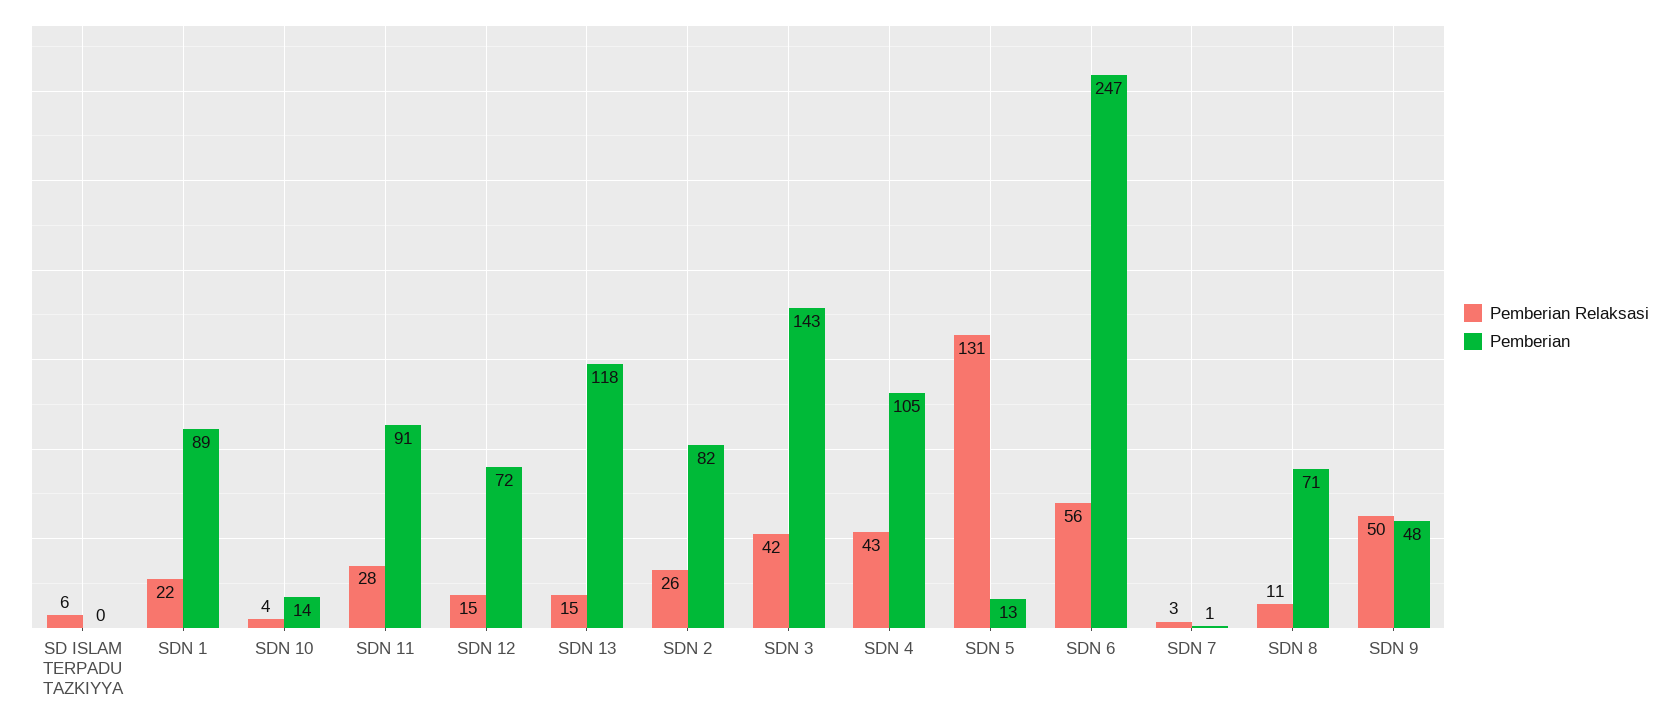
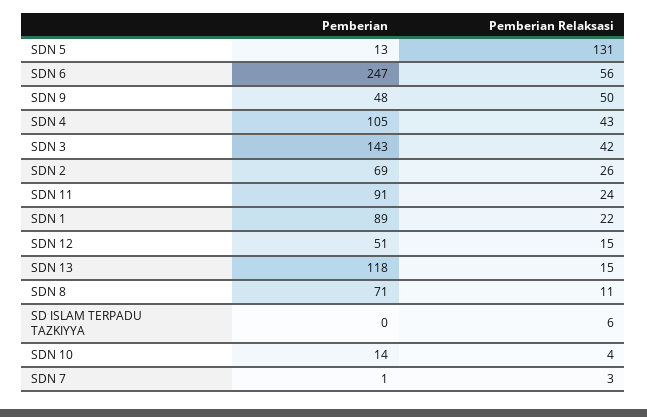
  {
    "Pemberian Relaksasi": {
      "SD ISLAM TERPADU TAZKIYYA": 6,
      "SDN 1": 22,
      "SDN 10": 4,
-     "SDN 11": 28,
+     "SDN 11": 24,
      "SDN 12": 15,
      "SDN 13": 15,
      "SDN 2": 26,
      "SDN 3": 42,
      "SDN 4": 43,
      "SDN 5": 131,
      "SDN 6": 56,
      "SDN 7": 3,
      "SDN 8": 11,
      "SDN 9": 50
    },
    "Pemberian": {
      "SD ISLAM TERPADU TAZKIYYA": 0,
      "SDN 1": 89,
      "SDN 10": 14,
      "SDN 11": 91,
-     "SDN 12": 72,
+     "SDN 12": 51,
      "SDN 13": 118,
-     "SDN 2": 82,
+     "SDN 2": 69,
      "SDN 3": 143,
      "SDN 4": 105,
      "SDN 5": 13,
      "SDN 6": 247,
      "SDN 7": 1,
      "SDN 8": 71,
      "SDN 9": 48
    }
  }

